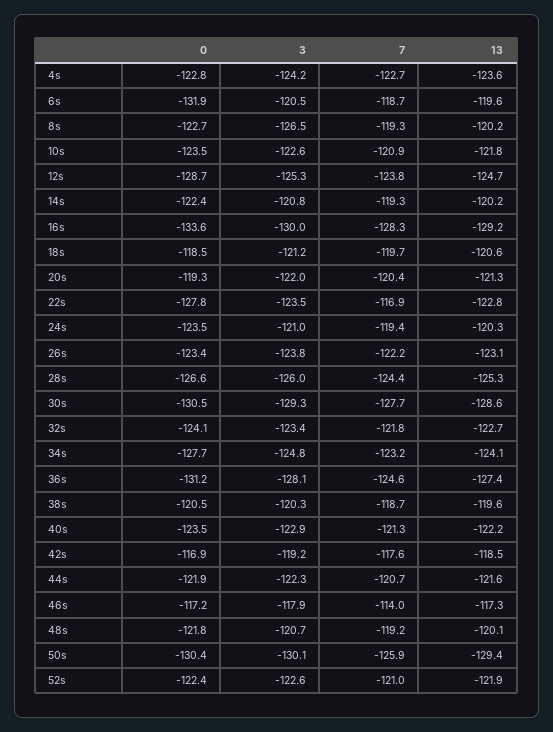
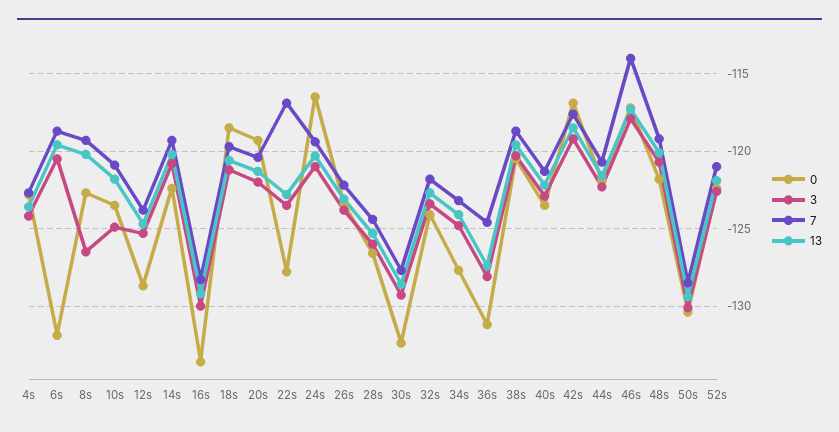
  {
    "0": {
      "4s": -122.8,
      "6s": -131.9,
      "8s": -122.7,
      "10s": -123.5,
      "12s": -128.7,
      "14s": -122.4,
      "16s": -133.6,
      "18s": -118.5,
      "20s": -119.3,
      "22s": -127.8,
-     "24s": -123.5,
+     "24s": -116.5,
      "26s": -123.4,
      "28s": -126.6,
-     "30s": -130.5,
+     "30s": -132.5,
      "32s": -124.1,
      "34s": -127.7,
      "36s": -131.2,
      "38s": -120.5,
      "40s": -123.5,
      "42s": -116.9,
      "44s": -121.9,
      "46s": -117.2,
      "48s": -121.8,
      "50s": -130.4,
      "52s": -122.4
    },
    "3": {
      "4s": -124.2,
      "6s": -120.5,
      "8s": -126.5,
-     "10s": -122.6,
+     "10s": -125,
      "12s": -125.3,
      "14s": -120.8,
      "16s": -130,
      "18s": -121.2,
      "20s": -122,
      "22s": -123.5,
      "24s": -121,
      "26s": -123.8,
      "28s": -126,
      "30s": -129.3,
      "32s": -123.4,
      "34s": -124.8,
      "36s": -128.1,
      "38s": -120.3,
      "40s": -122.9,
      "42s": -119.2,
      "44s": -122.3,
      "46s": -117.9,
      "48s": -120.7,
      "50s": -130.1,
      "52s": -122.6
    },
    "7": {
      "4s": -122.7,
      "6s": -118.7,
      "8s": -119.3,
      "10s": -120.9,
      "12s": -123.8,
      "14s": -119.3,
      "16s": -128.3,
      "18s": -119.7,
      "20s": -120.4,
      "22s": -116.9,
      "24s": -119.4,
      "26s": -122.2,
      "28s": -124.4,
      "30s": -127.7,
      "32s": -121.8,
      "34s": -123.2,
      "36s": -124.6,
      "38s": -118.7,
      "40s": -121.3,
      "42s": -117.6,
      "44s": -120.7,
      "46s": -114,
      "48s": -119.2,
-     "50s": -125.9,
+     "50s": -128.5,
      "52s": -121
    },
    "13": {
      "4s": -123.6,
      "6s": -119.6,
      "8s": -120.2,
      "10s": -121.8,
      "12s": -124.7,
      "14s": -120.2,
      "16s": -129.2,
      "18s": -120.6,
      "20s": -121.3,
      "22s": -122.8,
      "24s": -120.3,
      "26s": -123.1,
      "28s": -125.3,
      "30s": -128.6,
      "32s": -122.7,
      "34s": -124.1,
      "36s": -127.4,
      "38s": -119.6,
      "40s": -122.2,
      "42s": -118.5,
      "44s": -121.6,
      "46s": -117.3,
      "48s": -120.1,
      "50s": -129.4,
      "52s": -121.9
    }
  }

